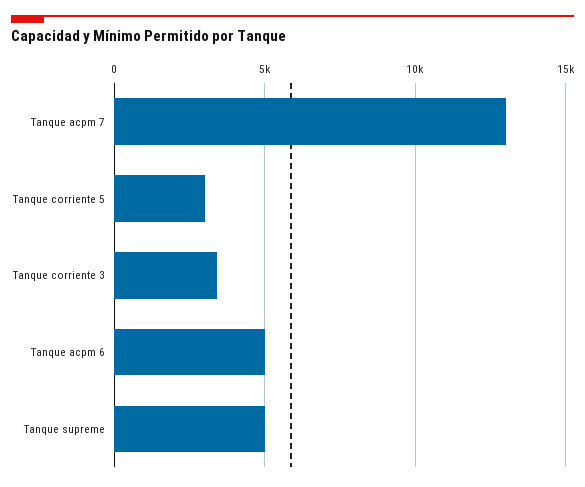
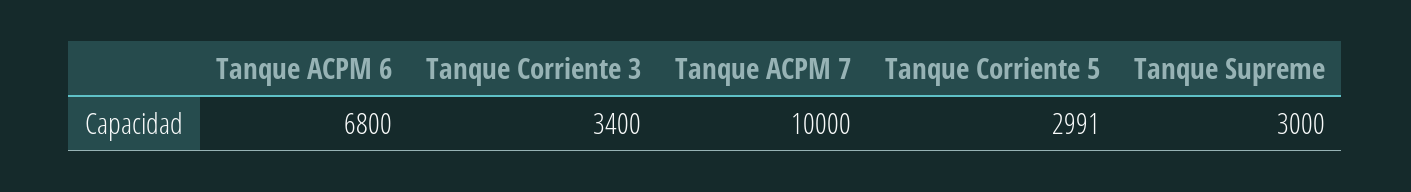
  {
-   "Tanque acpm 7": 13000,
+   "Tanque acpm 7": 10000,
    "Tanque corriente 5": 2991,
    "Tanque corriente 3": 3400,
-   "Tanque acpm 6": 5000,
+   "Tanque acpm 6": 6800,
-   "Tanque supreme": 5000
+   "Tanque supreme": 3000
  }

